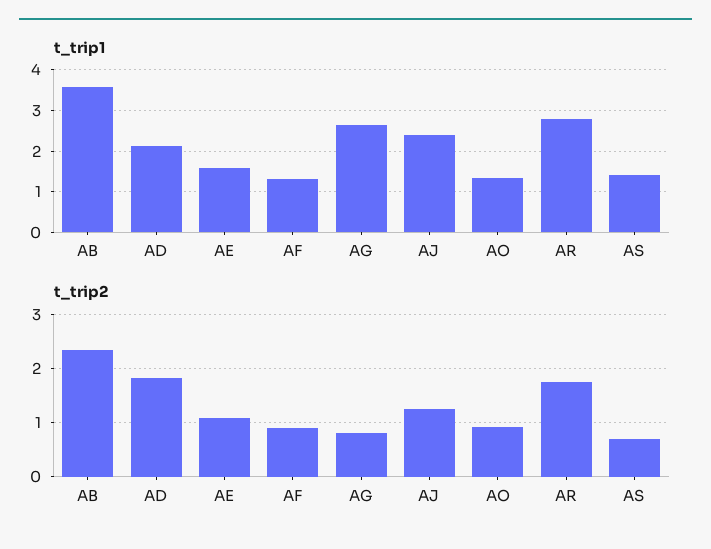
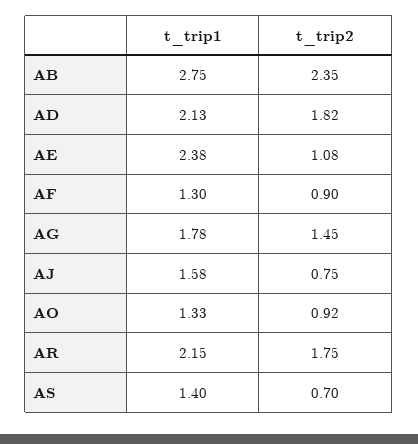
  {
    "t_trip1": {
-     "AB": 3.6,
+     "AB": 2.75,
      "AD": 2.13,
-     "AE": 1.6,
+     "AE": 2.38,
      "AF": 1.3,
-     "AG": 2.6,
+     "AG": 1.78,
-     "AJ": 2.4,
+     "AJ": 1.58,
      "AO": 1.33,
-     "AR": 2.8,
+     "AR": 2.15,
      "AS": 1.4
    },
    "t_trip2": {
      "AB": 2.35,
      "AD": 1.82,
      "AE": 1.08,
      "AF": 0.9,
-     "AG": 0.8,
+     "AG": 1.45,
-     "AJ": 1.2,
+     "AJ": 0.75,
      "AO": 0.92,
      "AR": 1.75,
      "AS": 0.7
    }
  }

